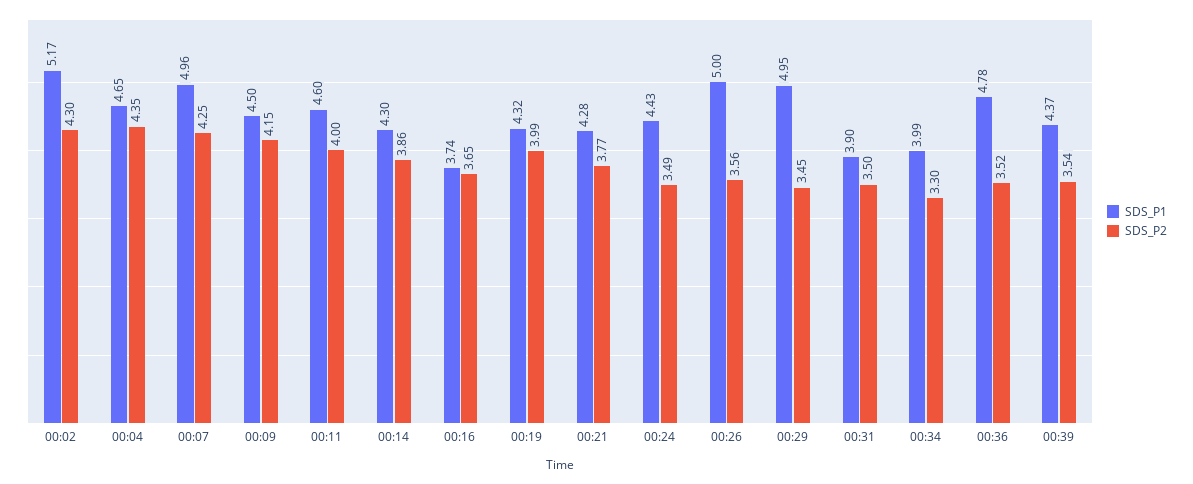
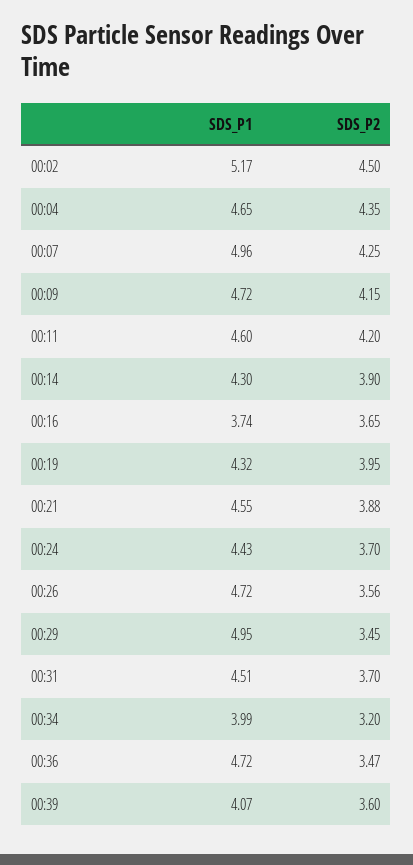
  {
    "SDS_P1": {
      "00:02": 5.17,
      "00:04": 4.65,
      "00:07": 4.96,
-     "00:09": 4.5,
+     "00:09": 4.72,
      "00:11": 4.6,
      "00:14": 4.3,
      "00:16": 3.74,
      "00:19": 4.32,
-     "00:21": 4.28,
+     "00:21": 4.55,
      "00:24": 4.43,
-     "00:26": 5,
+     "00:26": 4.72,
      "00:29": 4.95,
-     "00:31": 3.9,
+     "00:31": 4.51,
      "00:34": 3.99,
-     "00:36": 4.78,
+     "00:36": 4.72,
-     "00:39": 4.37
+     "00:39": 4.07
    },
    "SDS_P2": {
-     "00:02": 4.3,
+     "00:02": 4.5,
      "00:04": 4.35,
      "00:07": 4.25,
      "00:09": 4.15,
-     "00:11": 4,
+     "00:11": 4.2,
-     "00:14": 3.86,
+     "00:14": 3.9,
      "00:16": 3.65,
-     "00:19": 3.99,
+     "00:19": 3.95,
-     "00:21": 3.77,
+     "00:21": 3.88,
-     "00:24": 3.49,
+     "00:24": 3.7,
      "00:26": 3.56,
      "00:29": 3.45,
-     "00:31": 3.5,
+     "00:31": 3.7,
-     "00:34": 3.3,
+     "00:34": 3.2,
-     "00:36": 3.52,
+     "00:36": 3.47,
-     "00:39": 3.54
+     "00:39": 3.6
    }
  }

